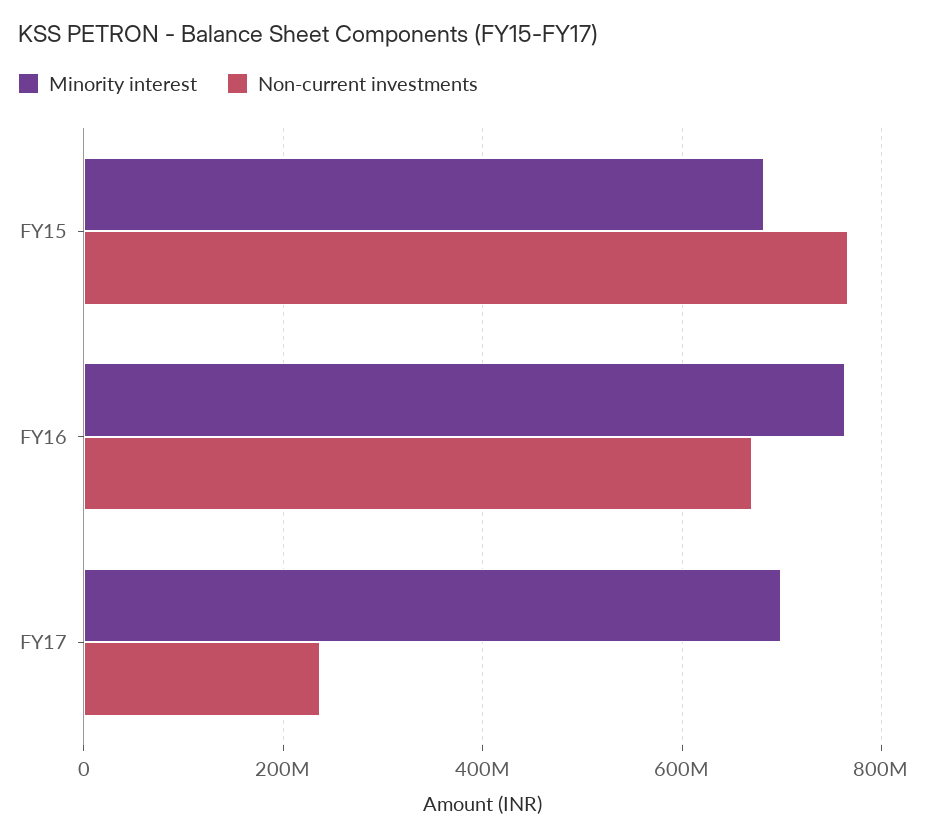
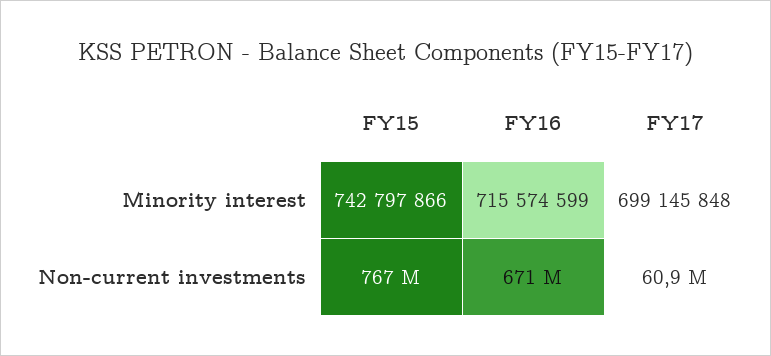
  {
    "Minority interest": {
-     "FY15": 680000000,
+     "FY15": 742797866,
-     "FY16": 760000000,
+     "FY16": 715574599,
      "FY17": 699145848
    },
    "Non-current investments": {
      "FY15": 767000000,
      "FY16": 671000000,
-     "FY17": 240000000
+     "FY17": 60900000
    }
  }

